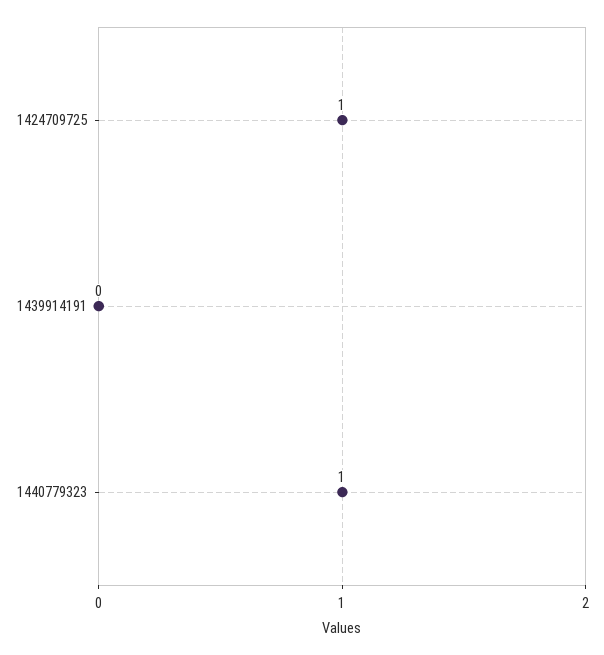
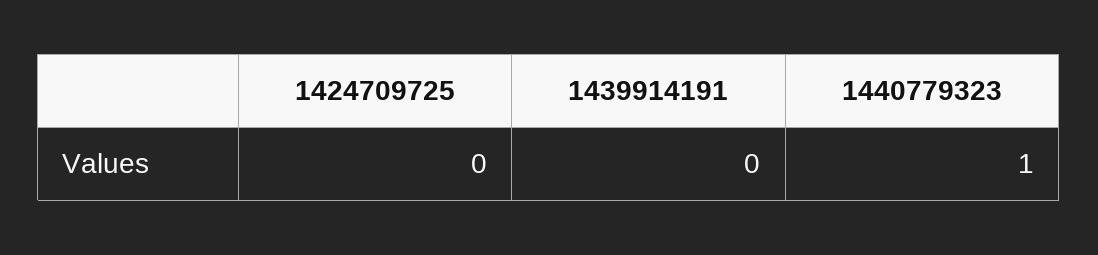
  {
-   "1424709725": 1,
+   "1424709725": 0,
    "1439914191": 0,
    "1440779323": 1
  }

